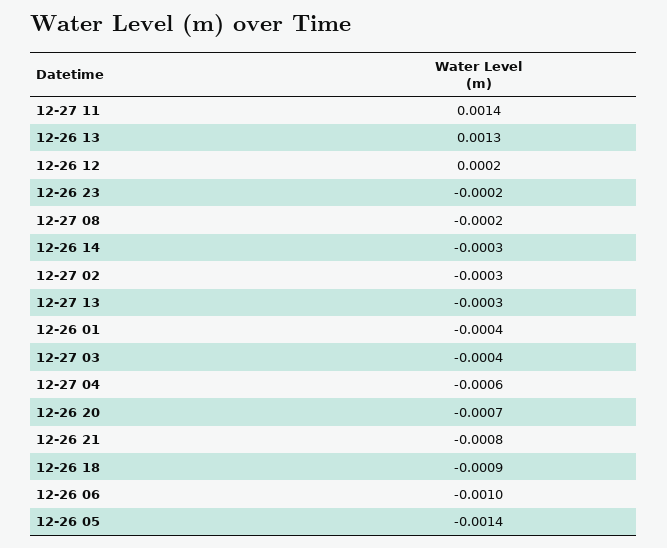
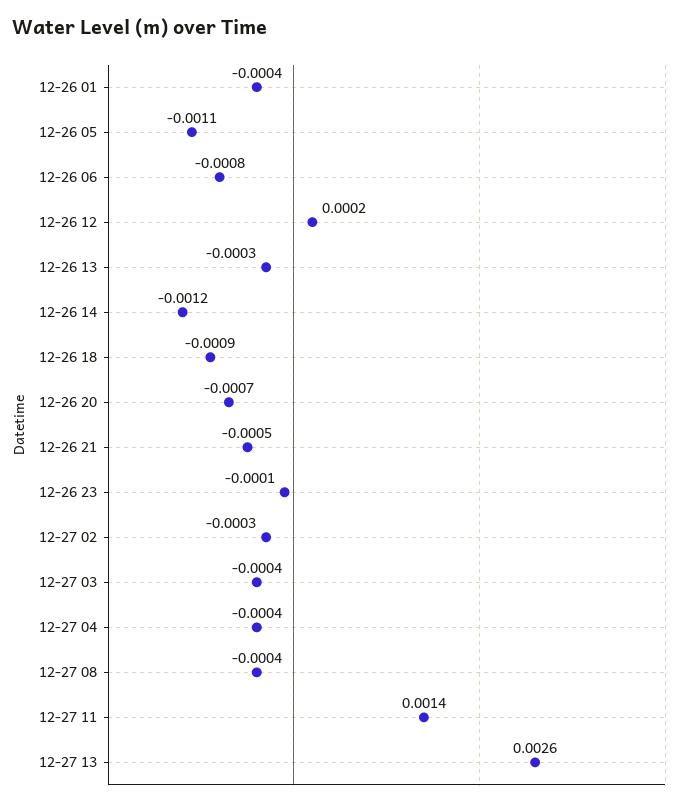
  {
    "12-27 11": 0.0014,
-   "12-26 13": 0.0013,
+   "12-26 13": -0.0003,
    "12-26 12": 0.0002,
-   "12-26 23": -0.0002,
+   "12-26 23": -0.0001,
-   "12-27 08": -0.0002,
+   "12-27 08": -0.0004,
-   "12-26 14": -0.0003,
+   "12-26 14": -0.0012,
    "12-27 02": -0.0003,
-   "12-27 13": -0.0003,
+   "12-27 13": 0.0026,
    "12-26 01": -0.0004,
    "12-27 03": -0.0004,
-   "12-27 04": -0.0006,
+   "12-27 04": -0.0004,
    "12-26 20": -0.0007,
-   "12-26 21": -0.0008,
+   "12-26 21": -0.0005,
    "12-26 18": -0.0009,
-   "12-26 06": -0.001,
+   "12-26 06": -0.0008,
-   "12-26 05": -0.0014
+   "12-26 05": -0.0011
  }

